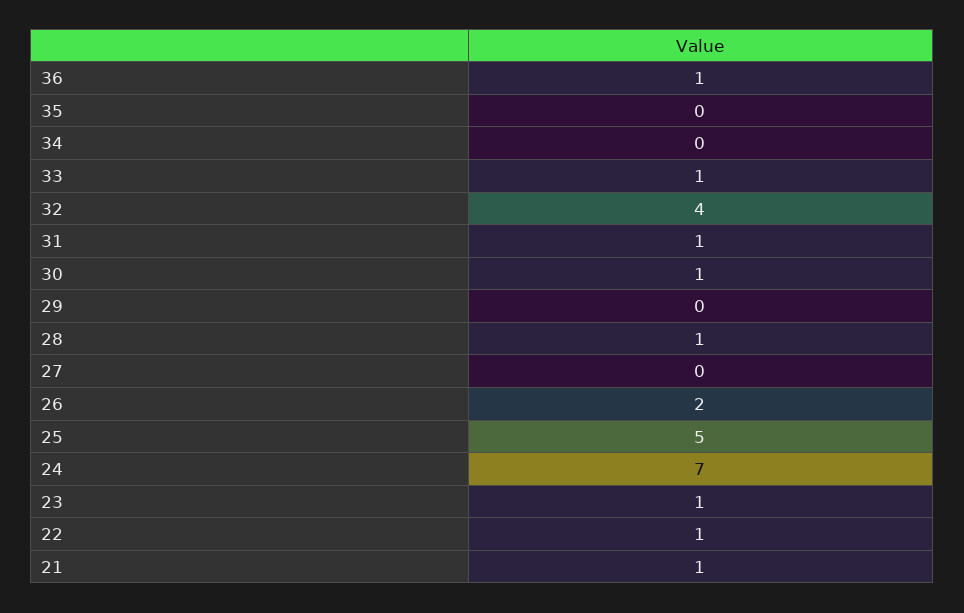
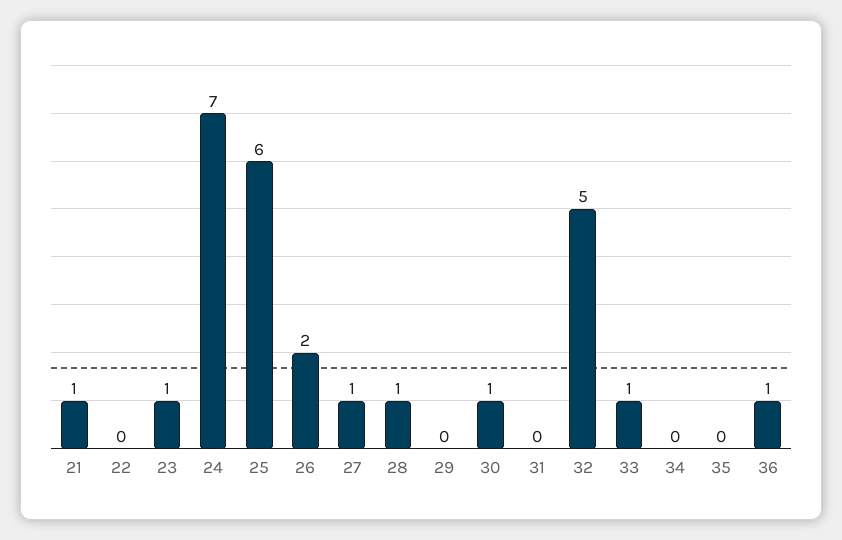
  {
    "36": 1,
    "35": 0,
    "34": 0,
    "33": 1,
-   "32": 4,
+   "32": 5,
-   "31": 1,
+   "31": 0,
    "30": 1,
    "29": 0,
    "28": 1,
-   "27": 0,
+   "27": 1,
    "26": 2,
-   "25": 5,
+   "25": 6,
    "24": 7,
    "23": 1,
-   "22": 1,
+   "22": 0,
    "21": 1
  }

